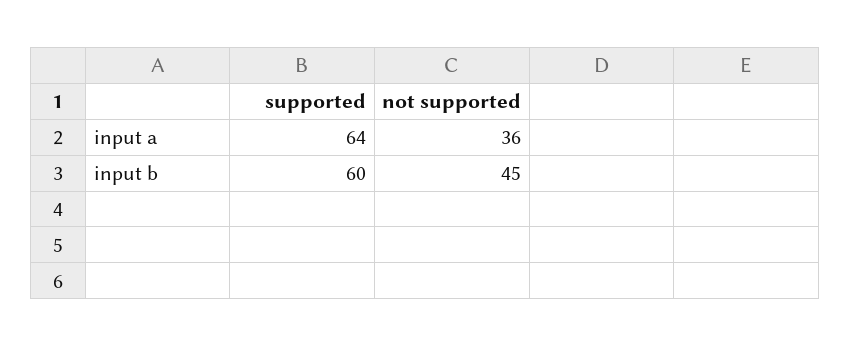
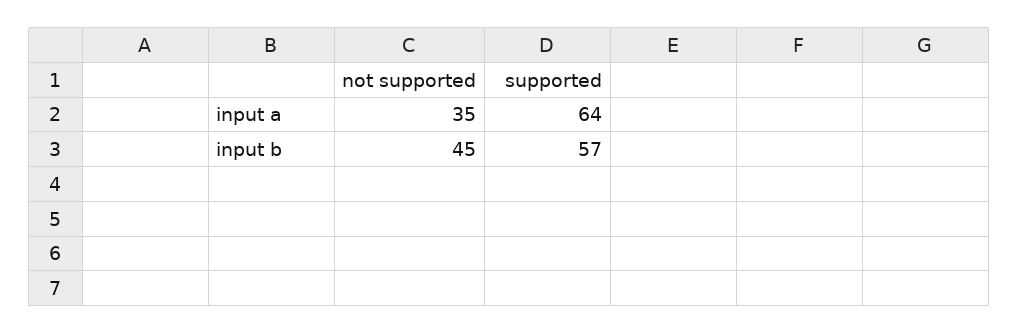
  {
    "supported": {
      "input a": 64,
-     "input b": 60
+     "input b": 57
    },
    "not supported": {
-     "input a": 36,
+     "input a": 35,
      "input b": 45
    }
  }

